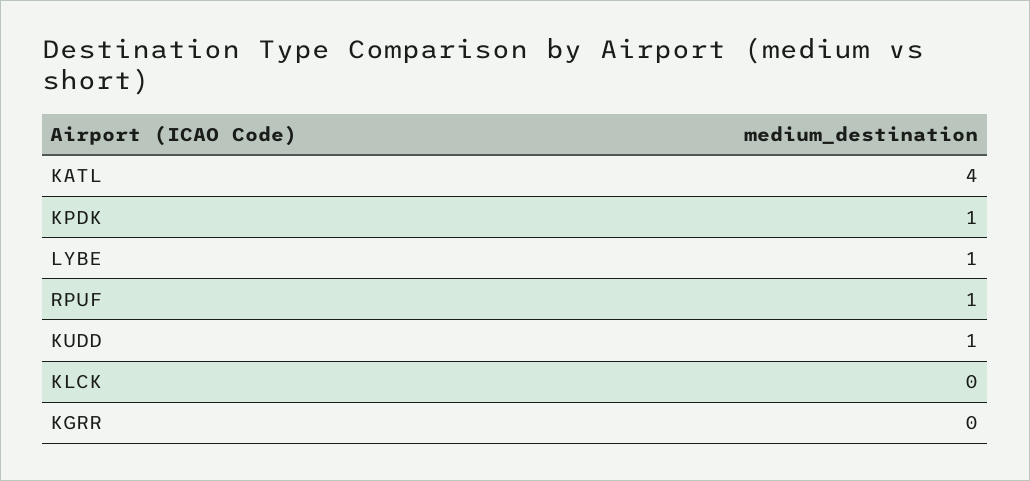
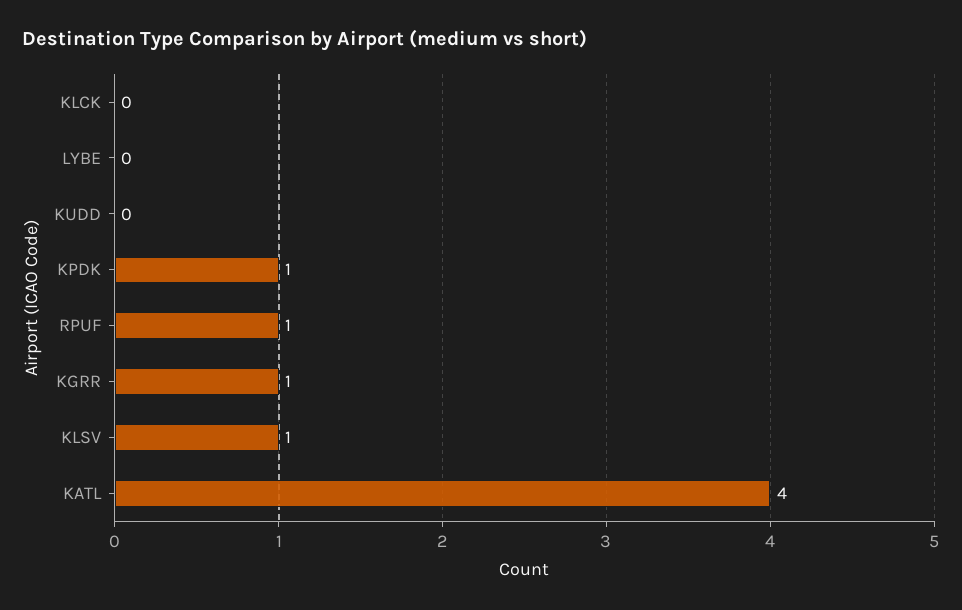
  {
    "KATL": 4,
    "KPDK": 1,
-   "LYBE": 1,
+   "LYBE": 0,
    "RPUF": 1,
-   "KUDD": 1,
+   "KUDD": 0,
    "KLCK": 0,
-   "KGRR": 0
+   "KGRR": 1,
+   "KLSV": 1
  }

